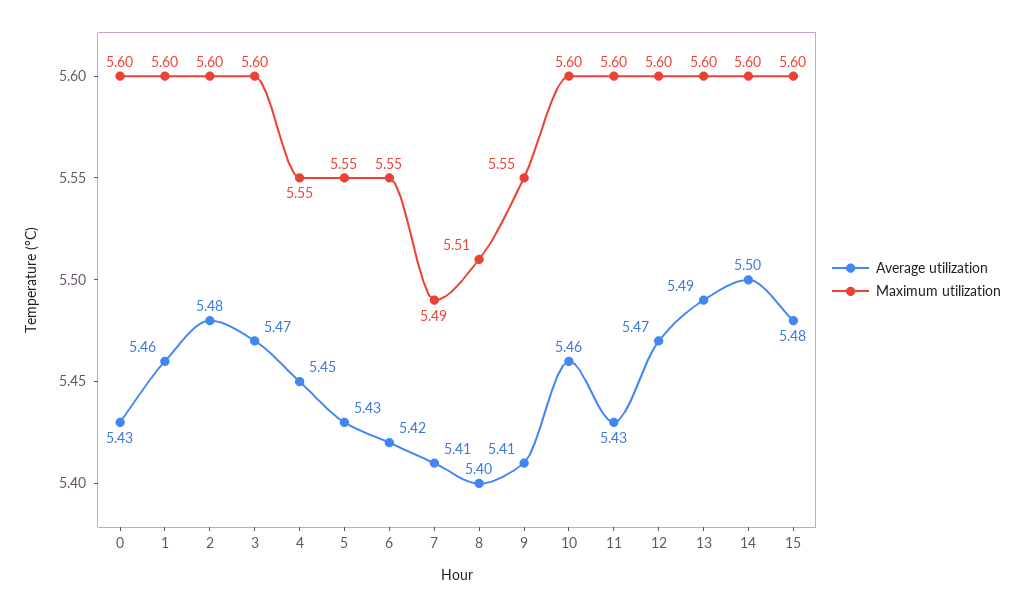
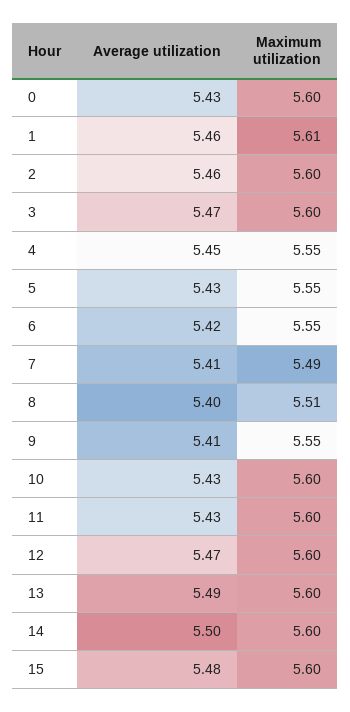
  {
    "Average utilization": {
      "0": 5.43,
      "1": 5.46,
-     "2": 5.48,
+     "2": 5.46,
      "3": 5.47,
      "4": 5.45,
      "5": 5.43,
      "6": 5.42,
      "7": 5.41,
      "8": 5.4,
      "9": 5.41,
-     "10": 5.46,
+     "10": 5.43,
      "11": 5.43,
      "12": 5.47,
      "13": 5.49,
      "14": 5.5,
      "15": 5.48
    },
    "Maximum utilization": {
      "0": 5.6,
-     "1": 5.6,
+     "1": 5.61,
      "2": 5.6,
      "3": 5.6,
      "4": 5.55,
      "5": 5.55,
      "6": 5.55,
      "7": 5.49,
      "8": 5.51,
      "9": 5.55,
      "10": 5.6,
      "11": 5.6,
      "12": 5.6,
      "13": 5.6,
      "14": 5.6,
      "15": 5.6
    }
  }

